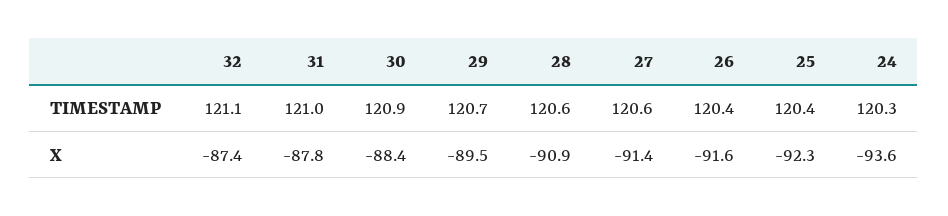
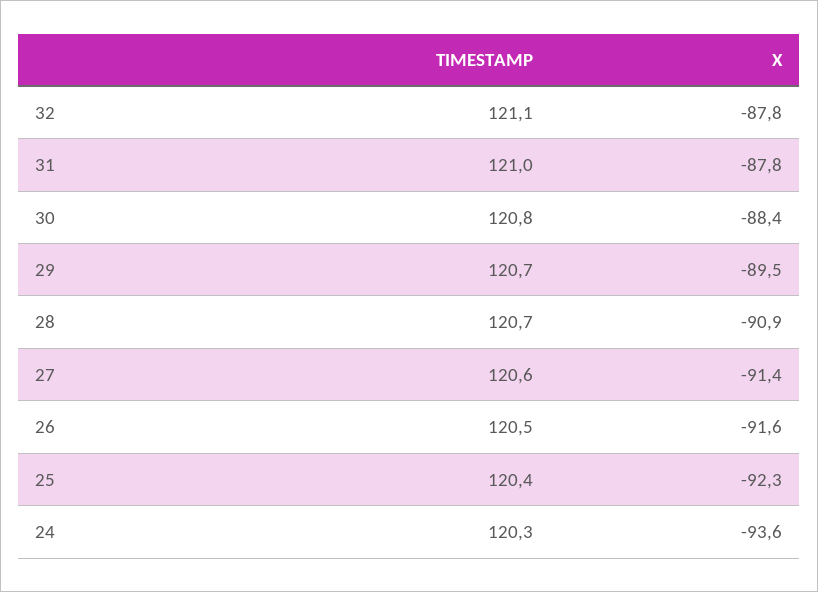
  {
    "32": {
      "TIMESTAMP": 121.1,
-     "X": -87.4
+     "X": -87.8
    },
    "31": {
      "TIMESTAMP": 121,
      "X": -87.8
    },
    "30": {
-     "TIMESTAMP": 120.9,
+     "TIMESTAMP": 120.8,
      "X": -88.4
    },
    "29": {
      "TIMESTAMP": 120.7,
      "X": -89.5
    },
    "28": {
-     "TIMESTAMP": 120.6,
+     "TIMESTAMP": 120.7,
      "X": -90.9
    },
    "27": {
      "TIMESTAMP": 120.6,
      "X": -91.4
    },
    "26": {
-     "TIMESTAMP": 120.4,
+     "TIMESTAMP": 120.5,
      "X": -91.6
    },
    "25": {
      "TIMESTAMP": 120.4,
      "X": -92.3
    },
    "24": {
      "TIMESTAMP": 120.3,
      "X": -93.6
    }
  }

